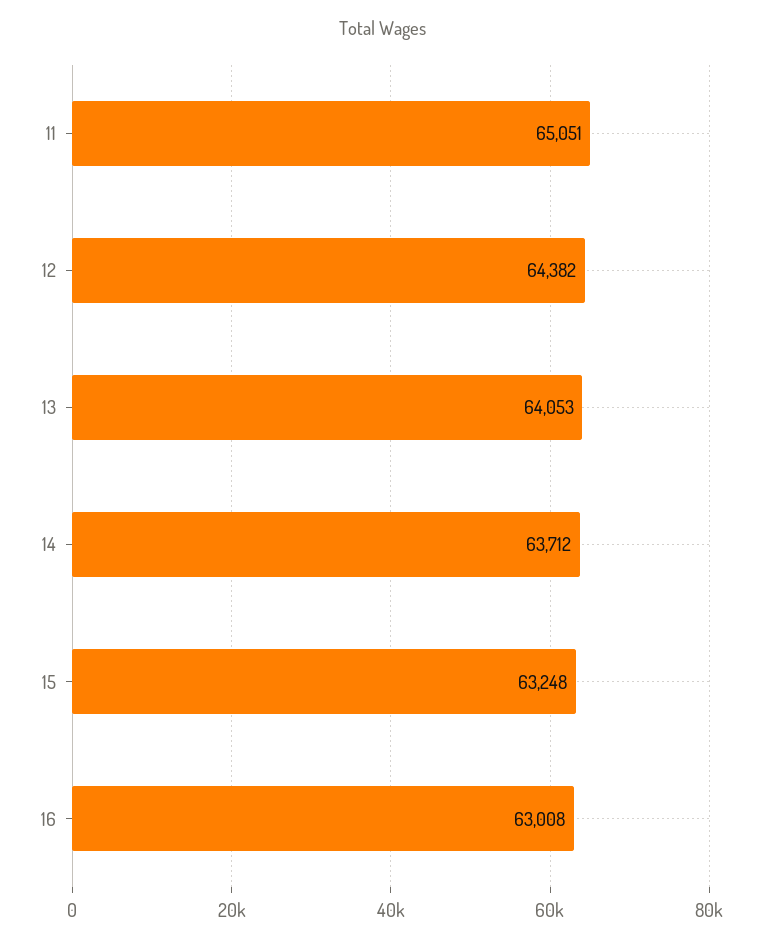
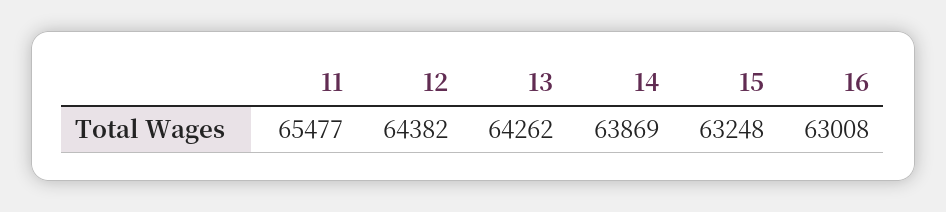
  {
-   "11": 65051,
+   "11": 65477,
    "12": 64382,
-   "13": 64053,
+   "13": 64262,
-   "14": 63712,
+   "14": 63869,
    "15": 63248,
    "16": 63008
  }

